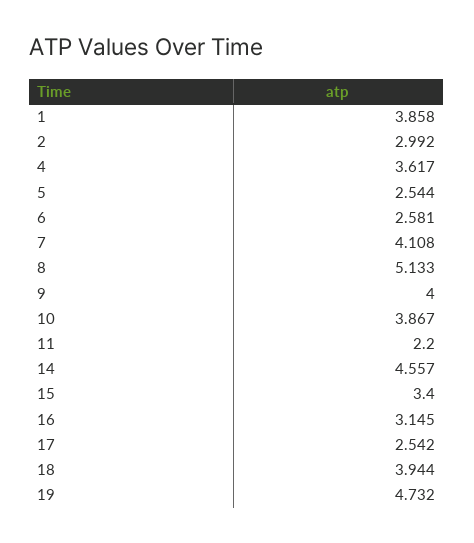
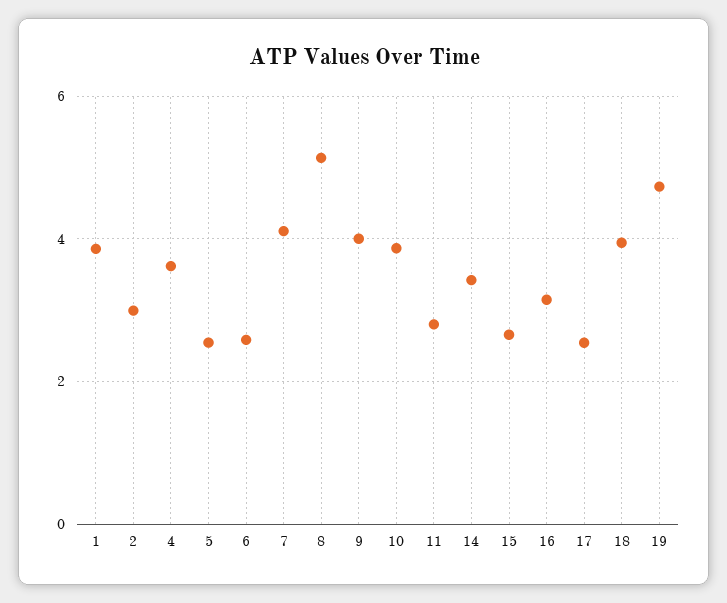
  {
    "1": 3.858,
    "2": 2.992,
    "4": 3.617,
    "5": 2.544,
    "6": 2.581,
    "7": 4.108,
    "8": 5.133,
    "9": 4,
    "10": 3.867,
-   "11": 2.2,
+   "11": 2.8,
-   "14": 4.557,
+   "14": 3.4,
-   "15": 3.4,
+   "15": 2.6,
    "16": 3.145,
    "17": 2.542,
    "18": 3.944,
    "19": 4.732
  }

